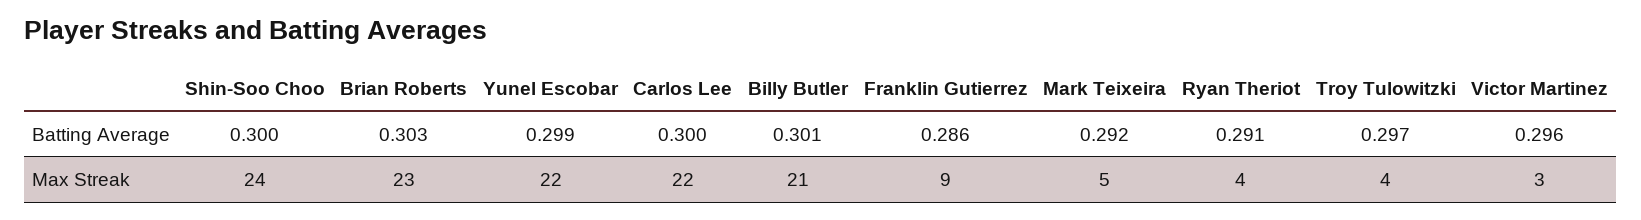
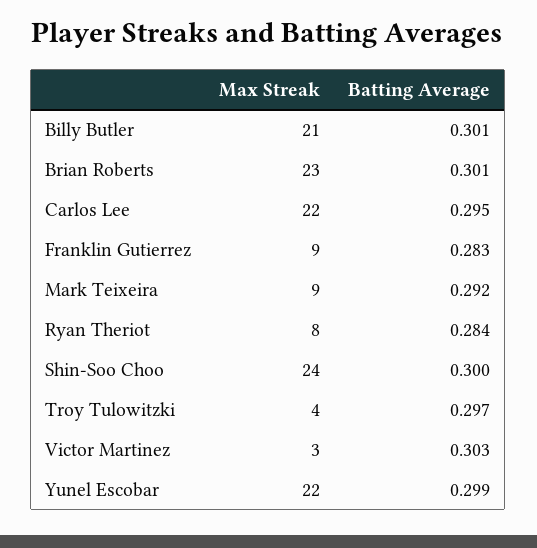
  {
    "Shin-Soo Choo": {
      "Batting Average": 0.3,
      "Max Streak": 24
    },
    "Brian Roberts": {
-     "Batting Average": 0.303,
+     "Batting Average": 0.301,
      "Max Streak": 23
    },
    "Yunel Escobar": {
      "Batting Average": 0.299,
      "Max Streak": 22
    },
    "Carlos Lee": {
-     "Batting Average": 0.3,
+     "Batting Average": 0.295,
      "Max Streak": 22
    },
    "Billy Butler": {
      "Batting Average": 0.301,
      "Max Streak": 21
    },
    "Franklin Gutierrez": {
-     "Batting Average": 0.286,
+     "Batting Average": 0.283,
      "Max Streak": 9
    },
    "Mark Teixeira": {
      "Batting Average": 0.292,
-     "Max Streak": 5
+     "Max Streak": 9
    },
    "Ryan Theriot": {
-     "Batting Average": 0.291,
+     "Batting Average": 0.284,
-     "Max Streak": 4
+     "Max Streak": 8
    },
    "Troy Tulowitzki": {
      "Batting Average": 0.297,
      "Max Streak": 4
    },
    "Victor Martinez": {
-     "Batting Average": 0.296,
+     "Batting Average": 0.303,
      "Max Streak": 3
    }
  }

